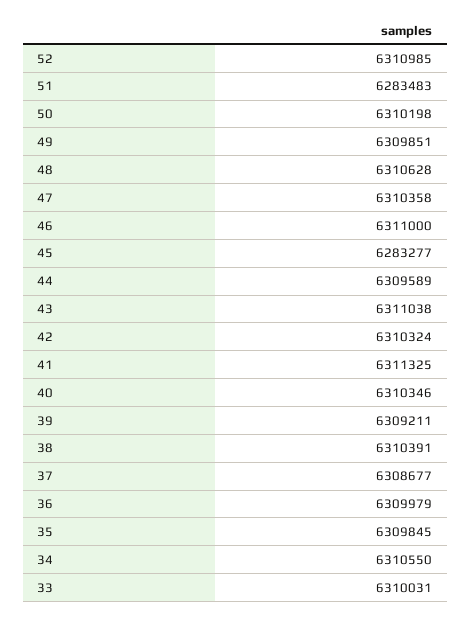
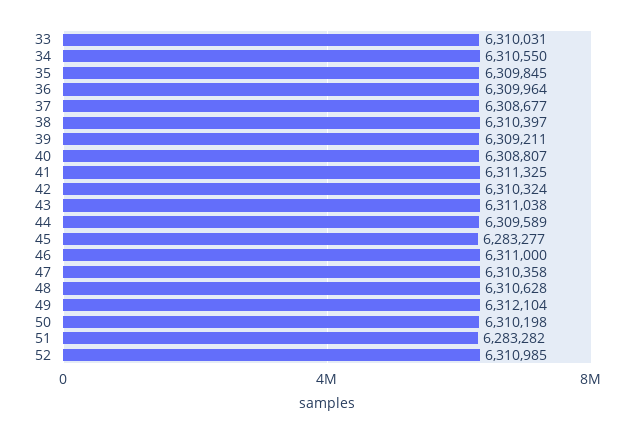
  {
    "52": 6310985,
-   "51": 6283483,
+   "51": 6283282,
    "50": 6310198,
-   "49": 6309851,
+   "49": 6312104,
    "48": 6310628,
    "47": 6310358,
    "46": 6311000,
    "45": 6283277,
    "44": 6309589,
    "43": 6311038,
    "42": 6310324,
    "41": 6311325,
-   "40": 6310346,
+   "40": 6308807,
    "39": 6309211,
-   "38": 6310391,
+   "38": 6310397,
    "37": 6308677,
-   "36": 6309979,
+   "36": 6309964,
    "35": 6309845,
    "34": 6310550,
    "33": 6310031
  }

